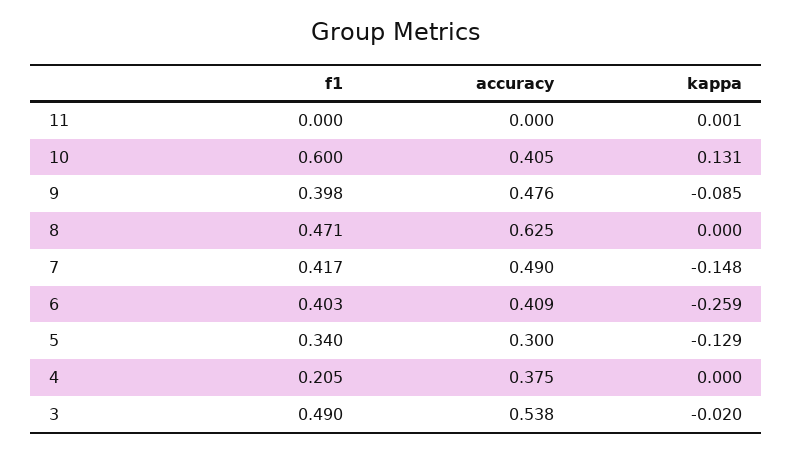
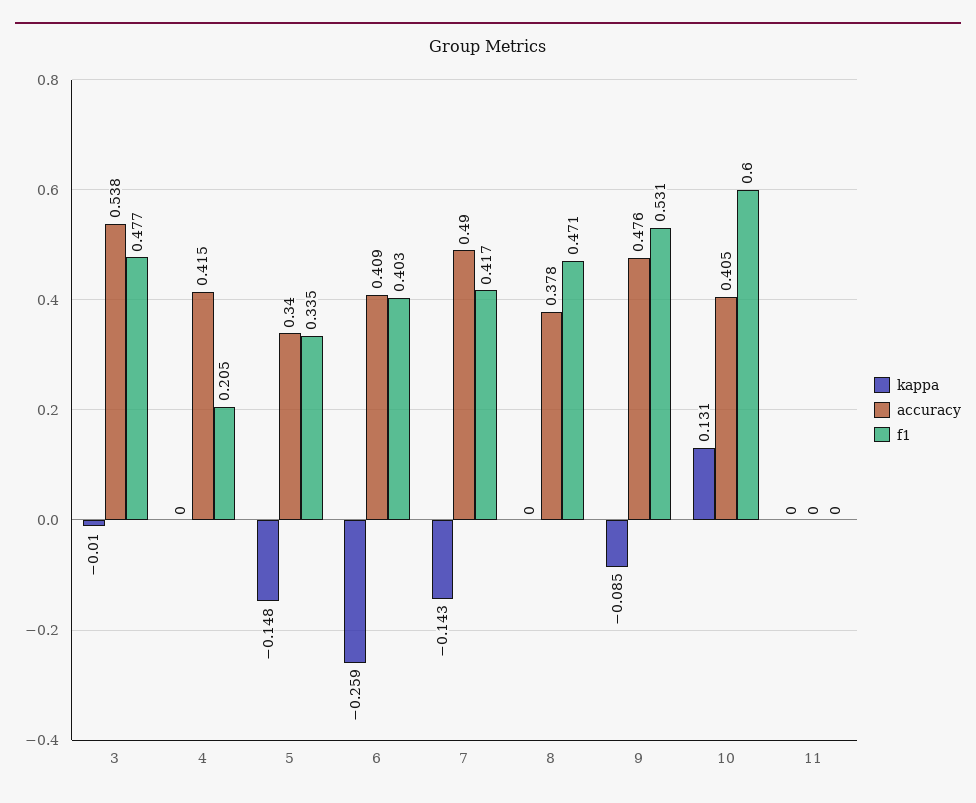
  {
    "f1": {
      "11": 0,
      "10": 0.6,
-     "9": 0.398,
+     "9": 0.531,
      "8": 0.471,
      "7": 0.417,
      "6": 0.403,
-     "5": 0.34,
+     "5": 0.335,
      "4": 0.205,
-     "3": 0.49
+     "3": 0.477
    },
    "accuracy": {
      "11": 0,
      "10": 0.405,
      "9": 0.476,
-     "8": 0.625,
+     "8": 0.378,
      "7": 0.49,
      "6": 0.409,
-     "5": 0.3,
+     "5": 0.34,
-     "4": 0.375,
+     "4": 0.415,
      "3": 0.538
    },
    "kappa": {
-     "11": 0.001,
+     "11": 0,
      "10": 0.131,
      "9": -0.085,
      "8": 0,
-     "7": -0.148,
+     "7": -0.143,
      "6": -0.259,
-     "5": -0.129,
+     "5": -0.148,
      "4": 0,
-     "3": -0.02
+     "3": -0.01
    }
  }

